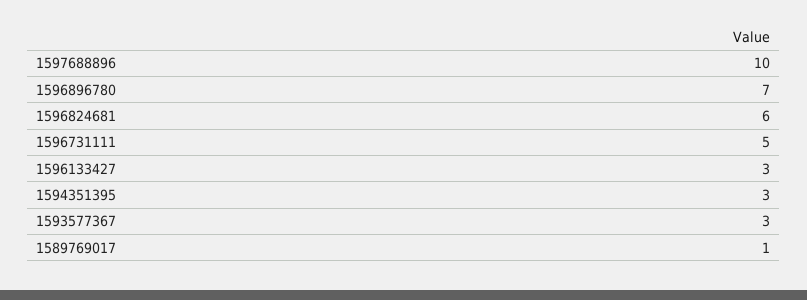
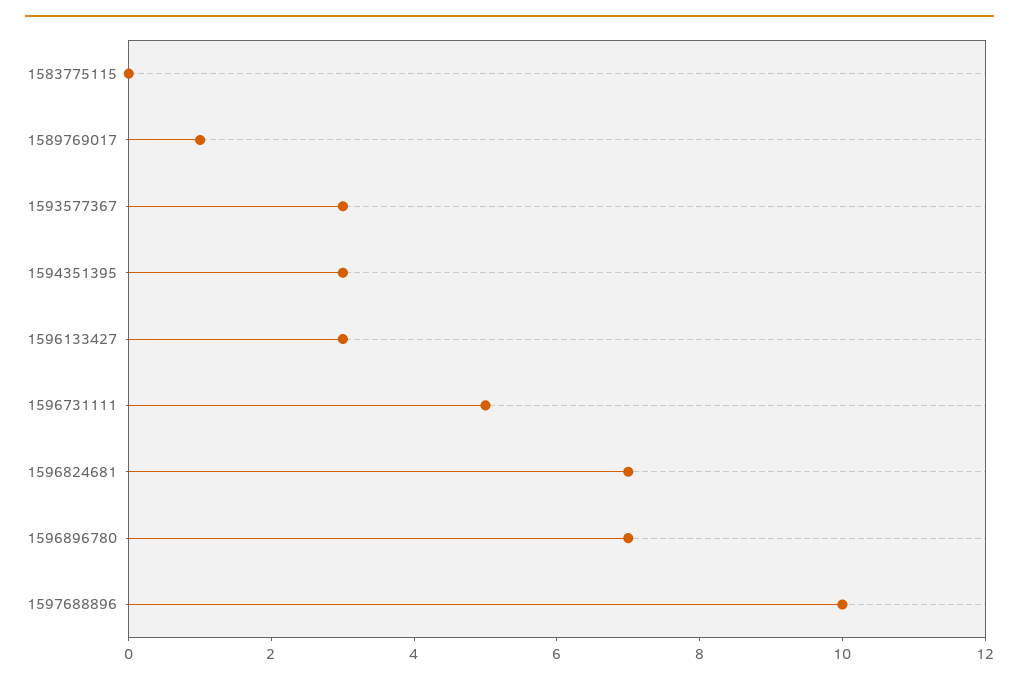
  {
    "1597688896": 10,
    "1596896780": 7,
-   "1596824681": 6,
+   "1596824681": 7,
    "1596731111": 5,
    "1596133427": 3,
    "1594351395": 3,
    "1593577367": 3,
-   "1589769017": 1
+   "1589769017": 1,
+   "1583775115": 0
  }

